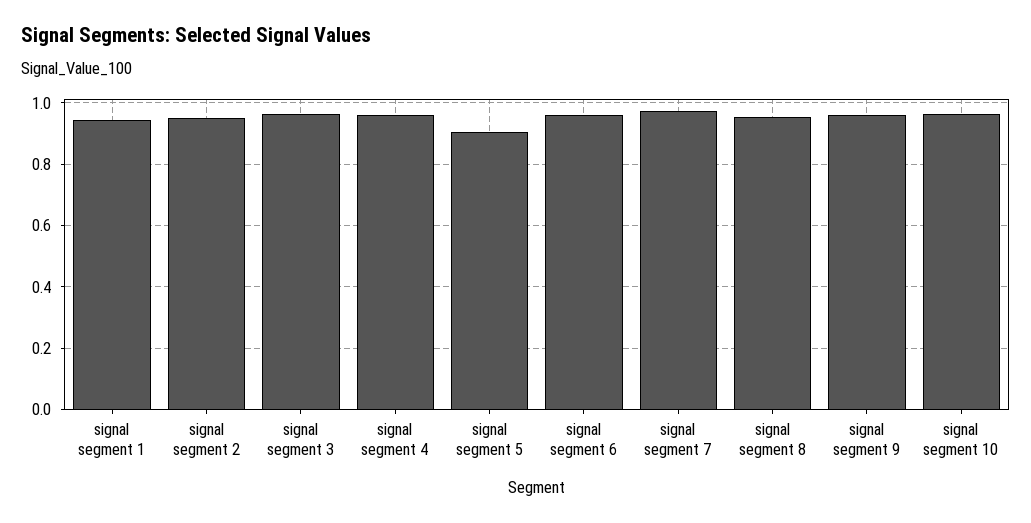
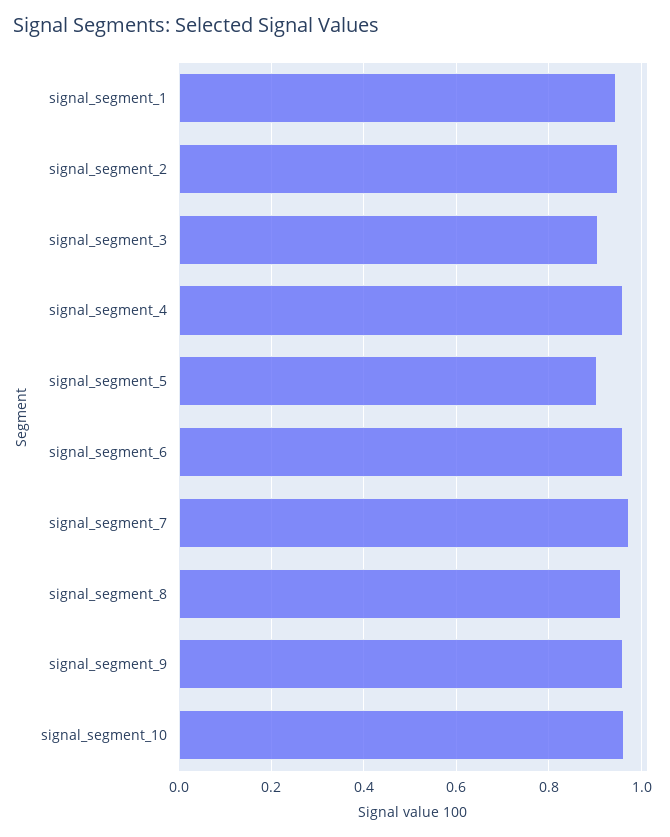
  {
    "signal segment 1": 0.94,
    "signal segment 2": 0.94,
-   "signal segment 3": 0.96,
+   "signal segment 3": 0.9,
    "signal segment 4": 0.96,
    "signal segment 5": 0.9,
    "signal segment 6": 0.96,
    "signal segment 7": 0.98,
    "signal segment 8": 0.96,
    "signal segment 9": 0.96,
    "signal segment 10": 0.96
  }

